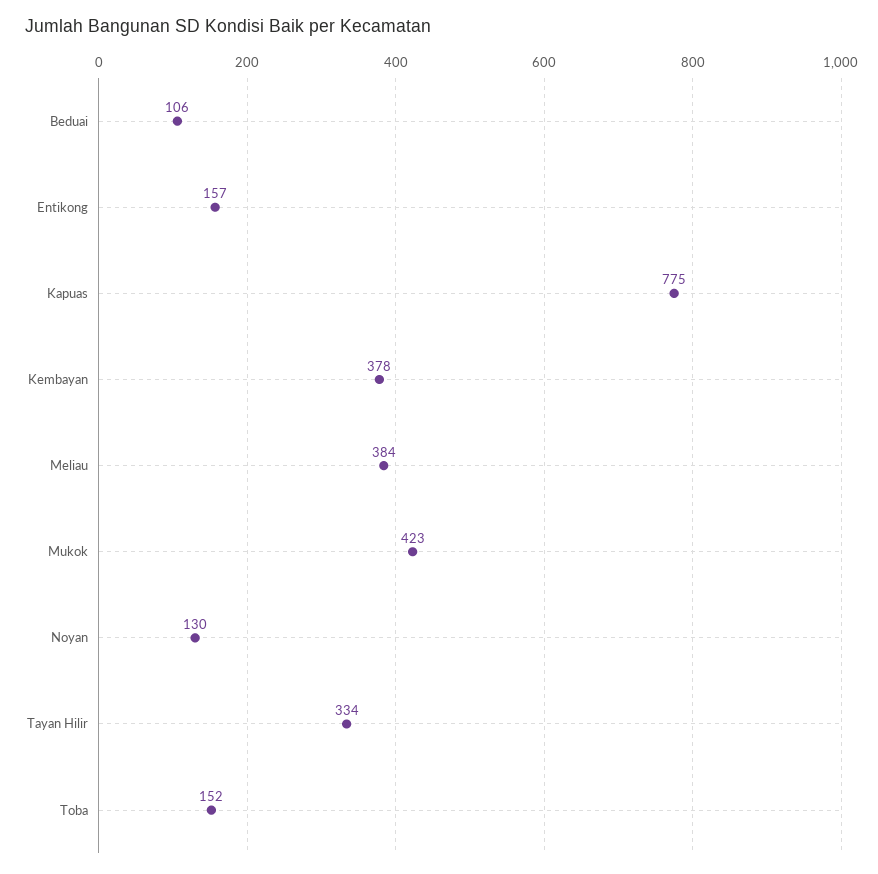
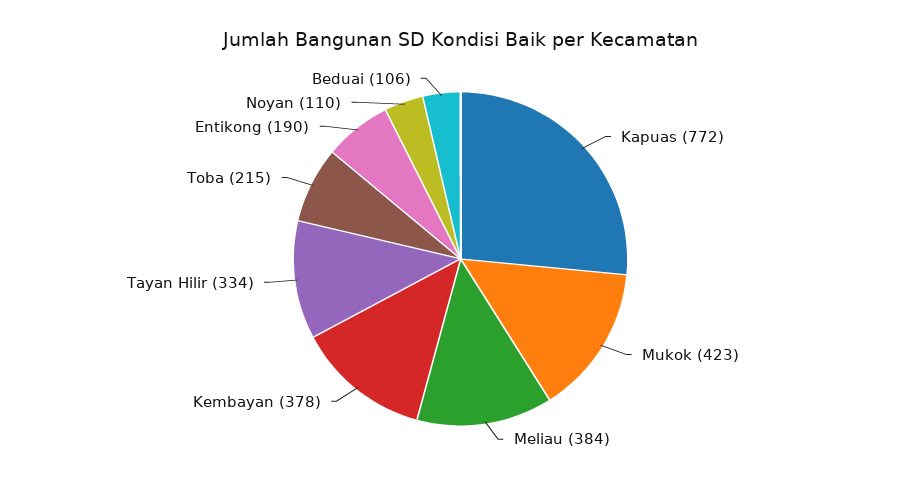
  {
    "Beduai": 106,
-   "Entikong": 157,
+   "Entikong": 190,
-   "Kapuas": 775,
+   "Kapuas": 772,
    "Kembayan": 378,
    "Meliau": 384,
    "Mukok": 423,
-   "Noyan": 130,
+   "Noyan": 110,
    "Tayan Hilir": 334,
-   "Toba": 152
+   "Toba": 215
  }

